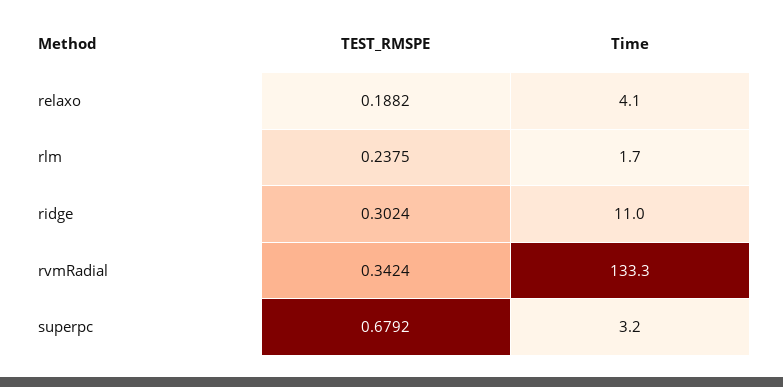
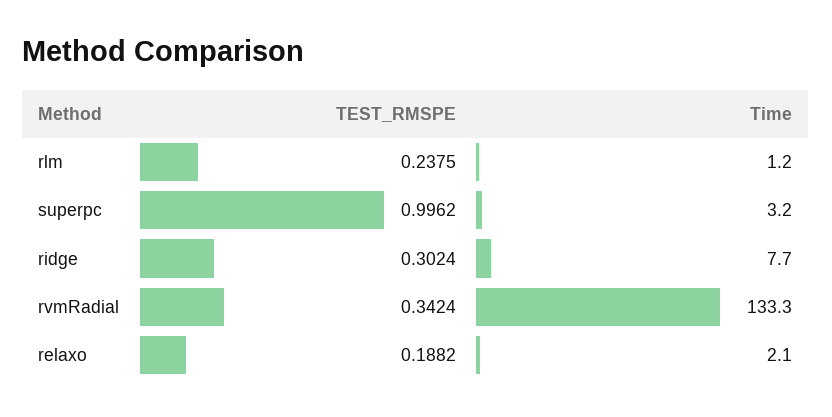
  {
    "TEST_RMSPE": {
      "relaxo": 0.1882,
      "rlm": 0.2375,
      "ridge": 0.3024,
      "rvmRadial": 0.3424,
-     "superpc": 0.6792
+     "superpc": 0.9962
    },
    "Time": {
-     "relaxo": 4.1,
+     "relaxo": 2.1,
-     "rlm": 1.7,
+     "rlm": 1.2,
-     "ridge": 11,
+     "ridge": 7.7,
      "rvmRadial": 133.3,
      "superpc": 3.2
    }
  }

